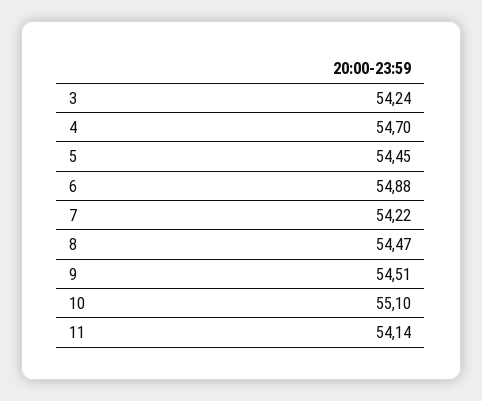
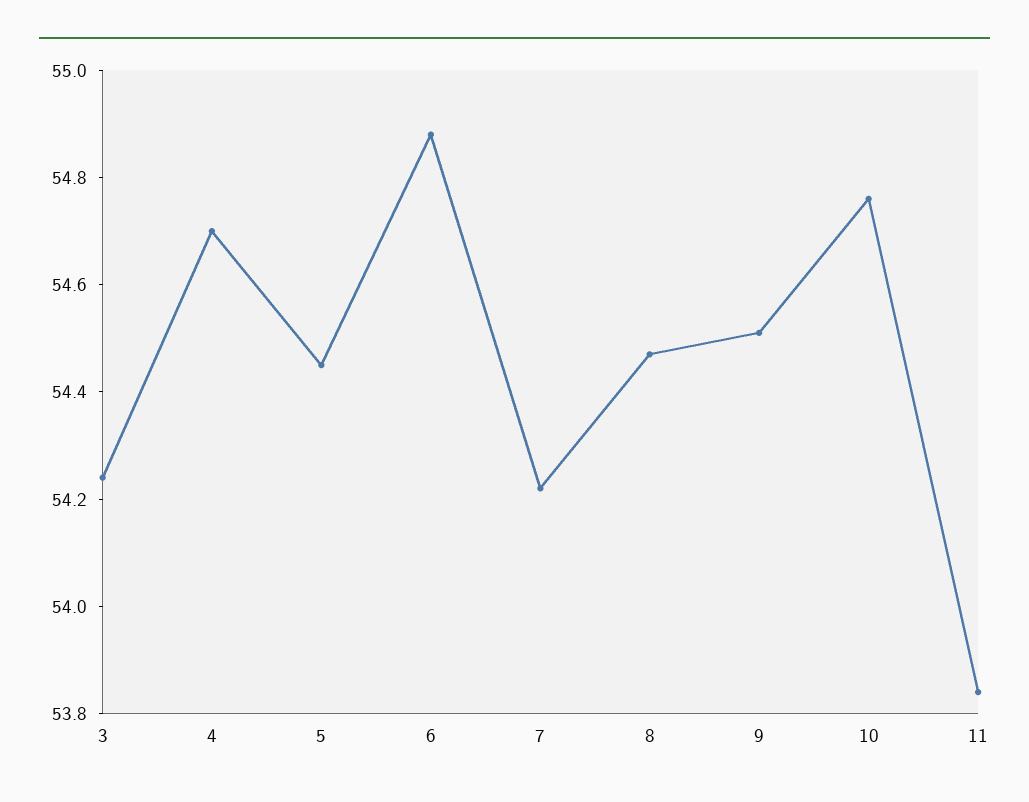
  {
    "3": 54.24,
    "4": 54.7,
    "5": 54.45,
    "6": 54.88,
    "7": 54.22,
    "8": 54.47,
    "9": 54.51,
-   "10": 55.1,
+   "10": 54.75,
-   "11": 54.14
+   "11": 53.85
  }

